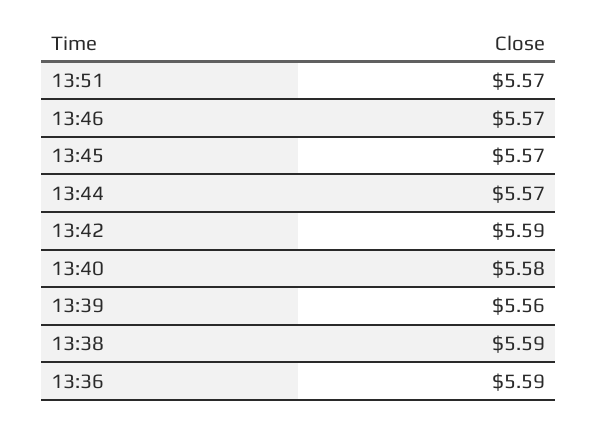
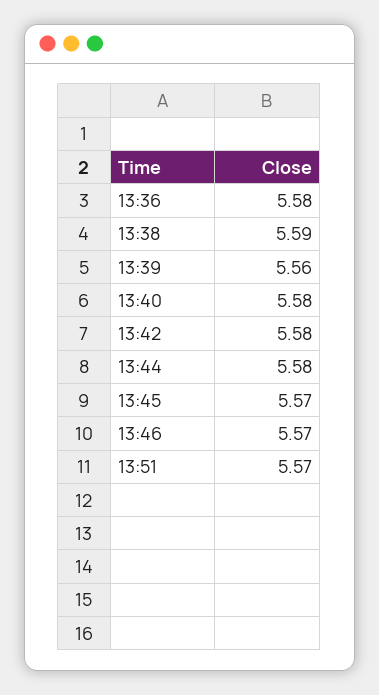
  {
    "13:51": 5.57,
    "13:46": 5.57,
    "13:45": 5.57,
-   "13:44": 5.57,
+   "13:44": 5.58,
-   "13:42": 5.59,
+   "13:42": 5.58,
    "13:40": 5.58,
    "13:39": 5.56,
    "13:38": 5.59,
-   "13:36": 5.59
+   "13:36": 5.58
  }

